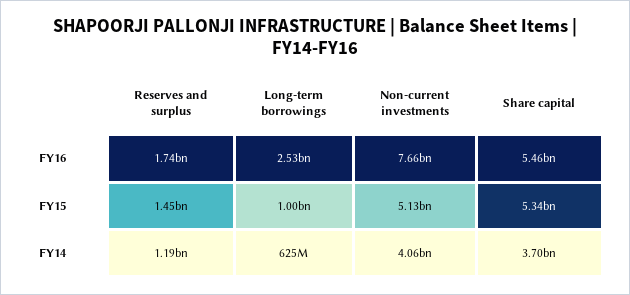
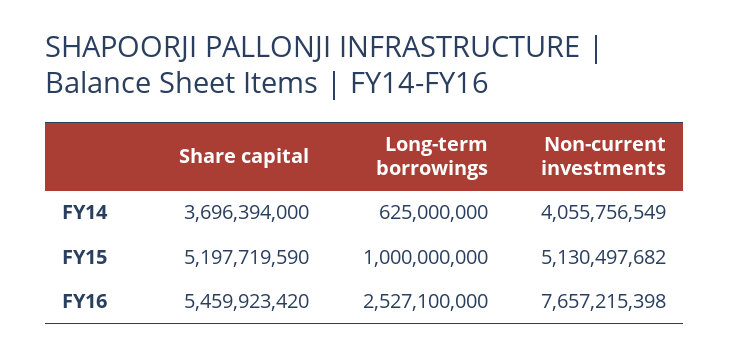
  {
-   "Reserves and surplus": {
-     "FY16": 1740000000,
-     "FY15": 1450000000,
-     "FY14": 1190000000
-   },
    "Long-term borrowings": {
      "FY16": 2527100000,
      "FY15": 1000000000,
      "FY14": 625000000
    },
    "Non-current investments": {
      "FY16": 7657215398,
      "FY15": 5130497682,
      "FY14": 4055756549
    },
    "Share capital": {
      "FY16": 5459923420,
-     "FY15": 5340000000,
+     "FY15": 5197719590,
      "FY14": 3696394000
    }
  }

